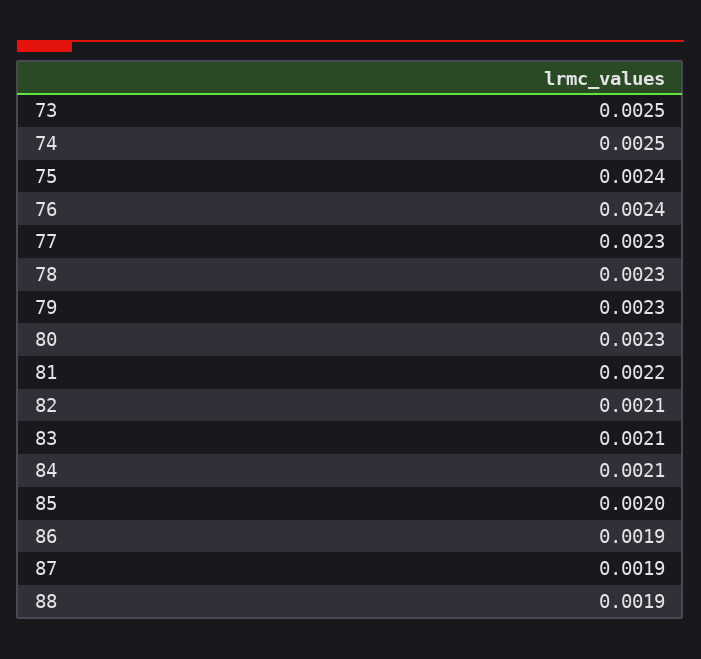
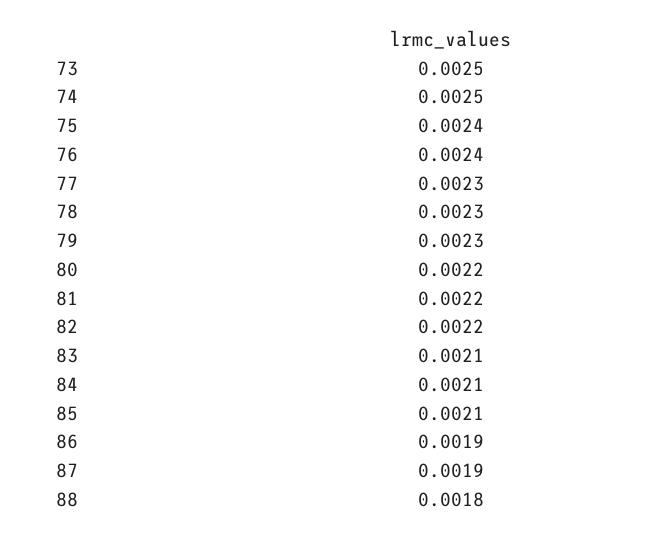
  {
    "73": 0.0025,
    "74": 0.0025,
    "75": 0.0024,
    "76": 0.0024,
    "77": 0.0023,
    "78": 0.0023,
    "79": 0.0023,
-   "80": 0.0023,
+   "80": 0.0022,
    "81": 0.0022,
-   "82": 0.0021,
+   "82": 0.0022,
    "83": 0.0021,
    "84": 0.0021,
-   "85": 0.002,
+   "85": 0.0021,
    "86": 0.0019,
    "87": 0.0019,
-   "88": 0.0019
+   "88": 0.0018
  }

